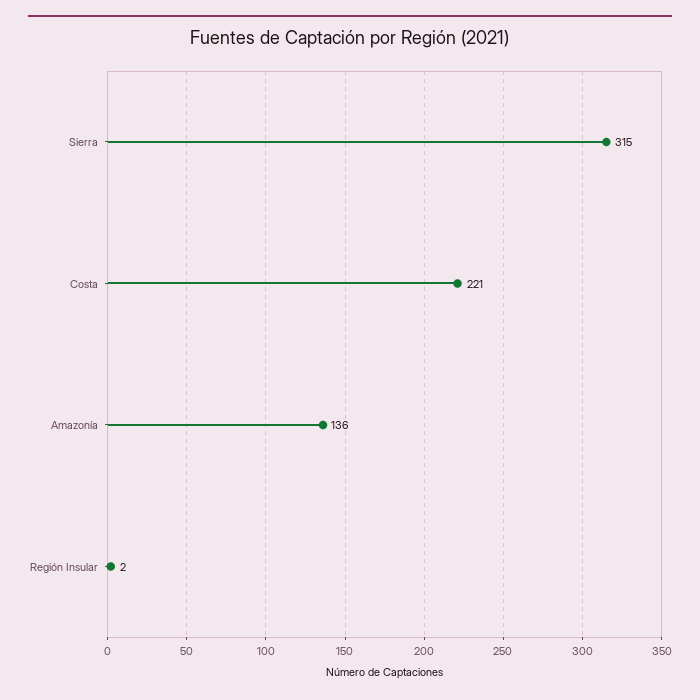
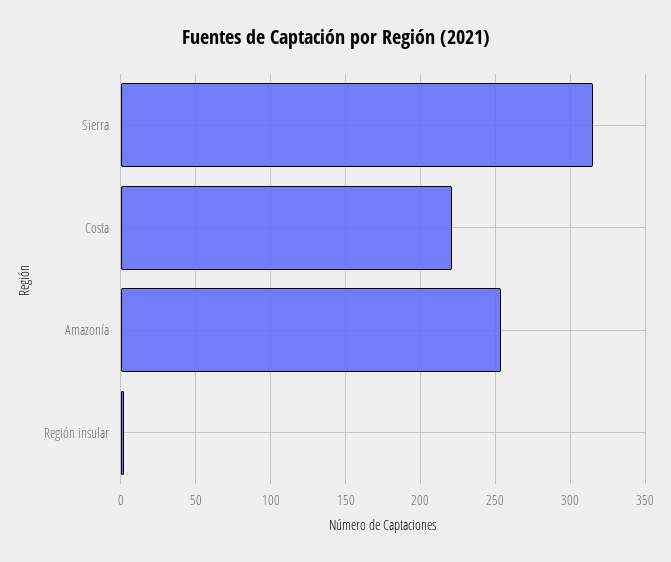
  {
    "Sierra": 315,
    "Costa": 221,
-   "Amazonía": 136,
+   "Amazonía": 255,
    "Región Insular": 2
  }

